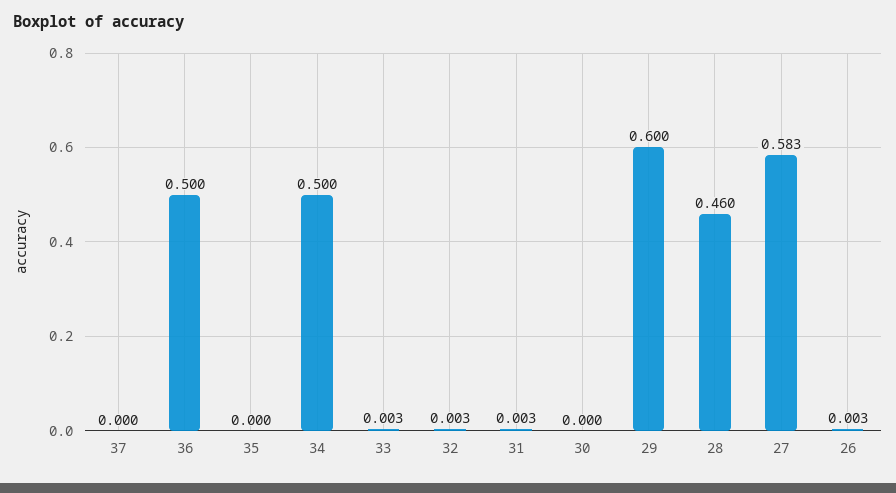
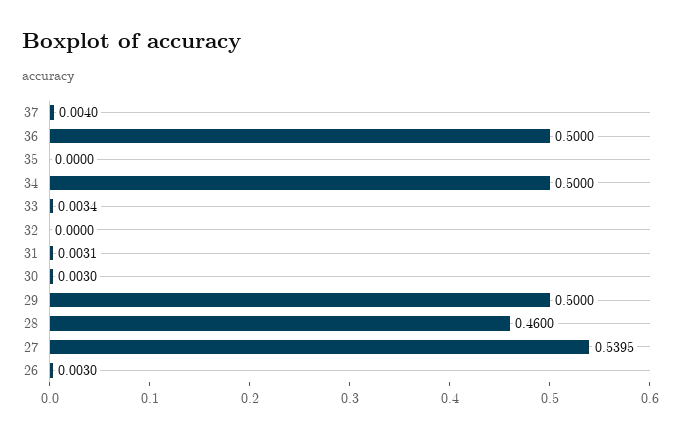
  {
-   "37": 0,
+   "37": 0.004,
    "36": 0.5,
    "35": 0,
    "34": 0.5,
    "33": 0.0034,
-   "32": 0.003,
+   "32": 0,
    "31": 0.0031,
-   "30": 0,
+   "30": 0.003,
-   "29": 0.6,
+   "29": 0.5,
    "28": 0.46,
-   "27": 0.583,
+   "27": 0.5395,
    "26": 0.003
  }

